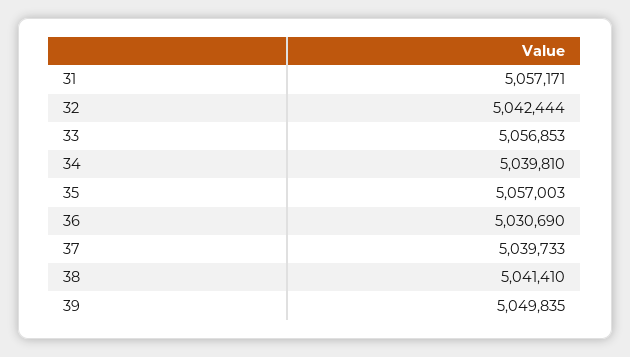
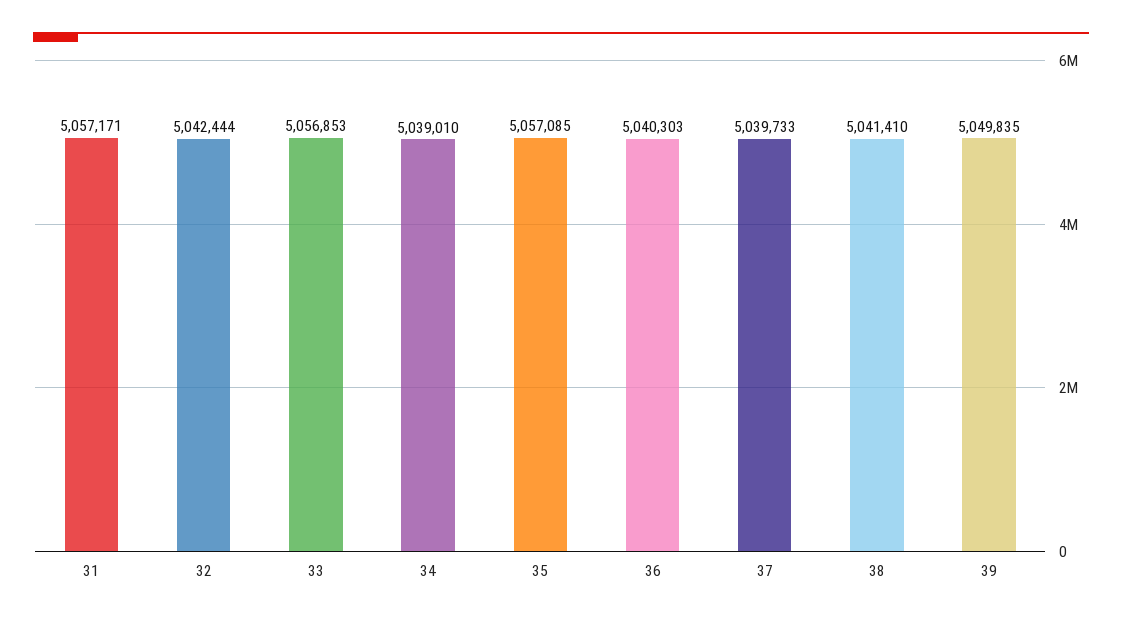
  {
    "31": 5057171,
    "32": 5042444,
    "33": 5056853,
-   "34": 5039810,
+   "34": 5039010,
-   "35": 5057003,
+   "35": 5057085,
-   "36": 5030690,
+   "36": 5040303,
    "37": 5039733,
    "38": 5041410,
    "39": 5049835
  }

